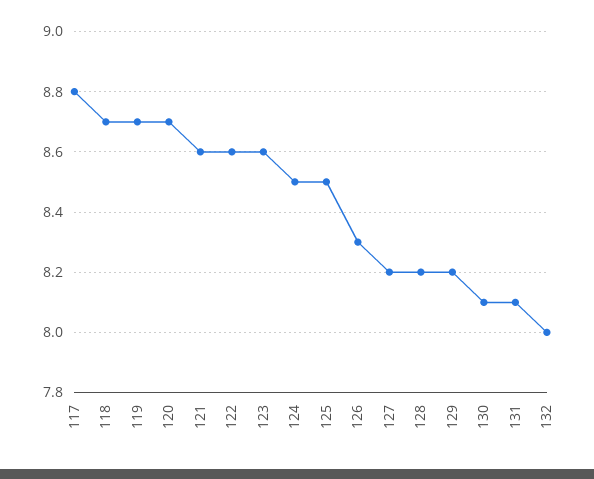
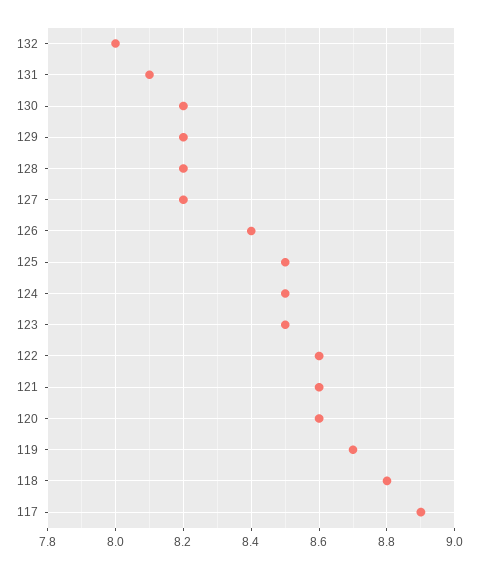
  {
-   "117": 8.8,
+   "117": 8.9,
-   "118": 8.7,
+   "118": 8.8,
    "119": 8.7,
-   "120": 8.7,
+   "120": 8.6,
    "121": 8.6,
    "122": 8.6,
-   "123": 8.6,
+   "123": 8.5,
    "124": 8.5,
    "125": 8.5,
-   "126": 8.3,
+   "126": 8.4,
    "127": 8.2,
    "128": 8.2,
    "129": 8.2,
-   "130": 8.1,
+   "130": 8.2,
    "131": 8.1,
    "132": 8
  }

